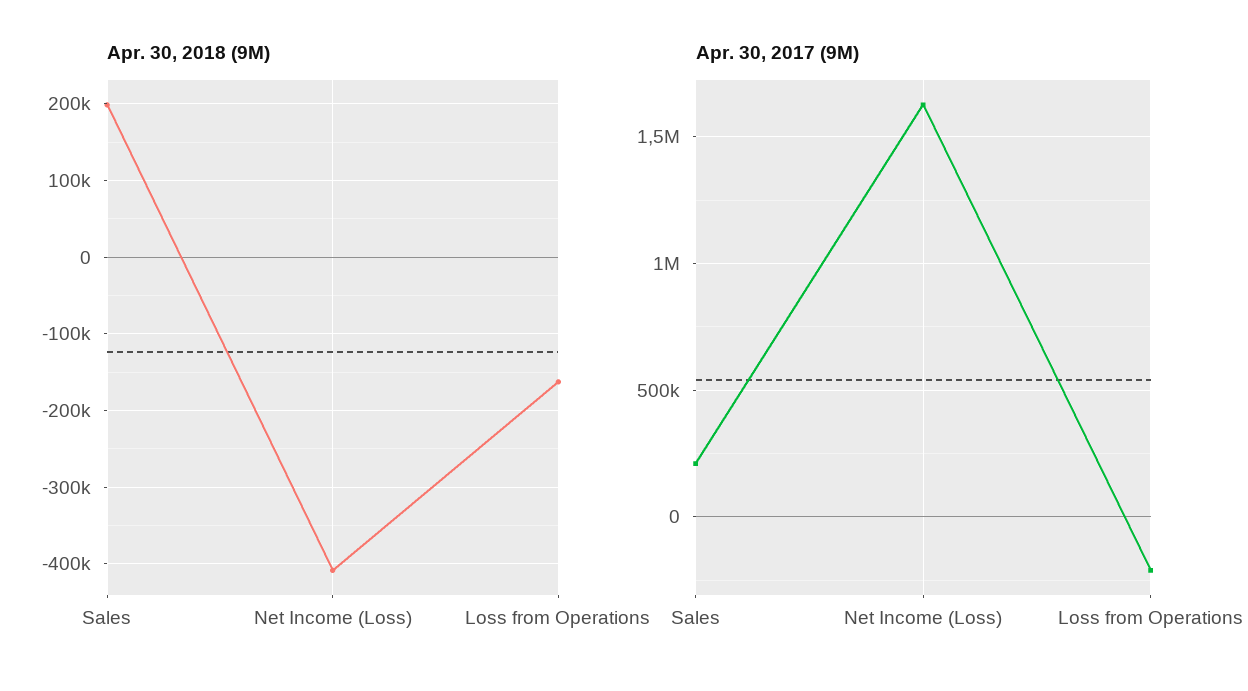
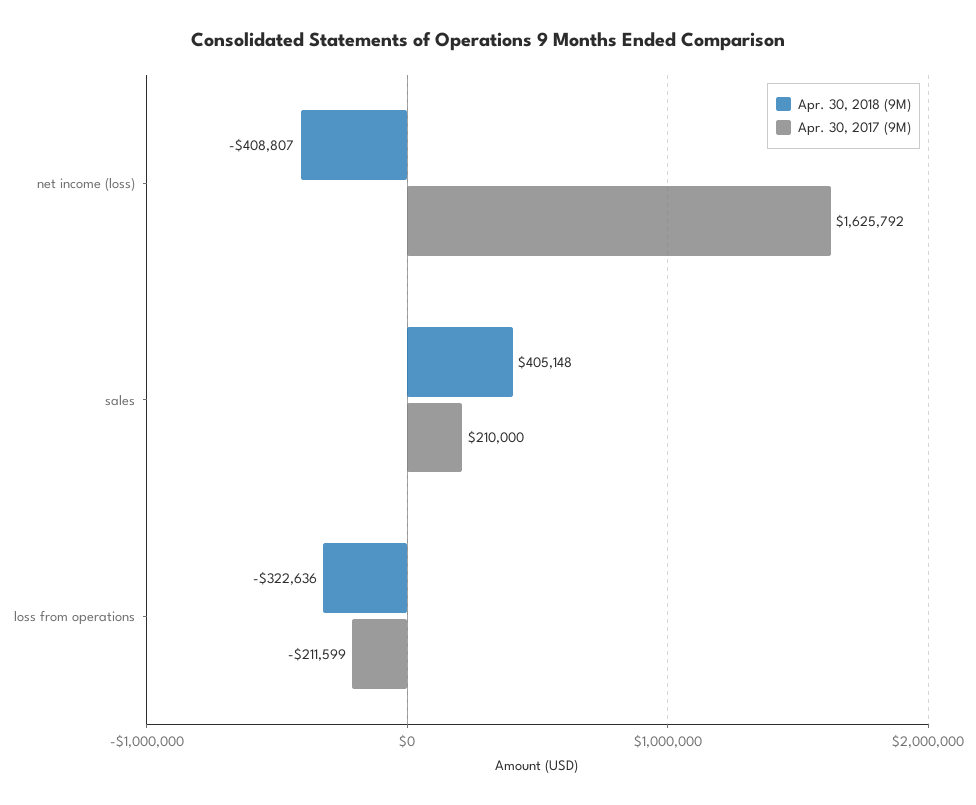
  {
    "Apr. 30, 2018 (9M)": {
-     "Sales": 200000,
+     "Sales": 405148,
      "Net Income (Loss)": -408807,
-     "Loss from Operations": -160000
+     "Loss from Operations": -322636
    },
    "Apr. 30, 2017 (9M)": {
      "Sales": 210000,
      "Net Income (Loss)": 1625792,
      "Loss from Operations": -211599
    }
  }

